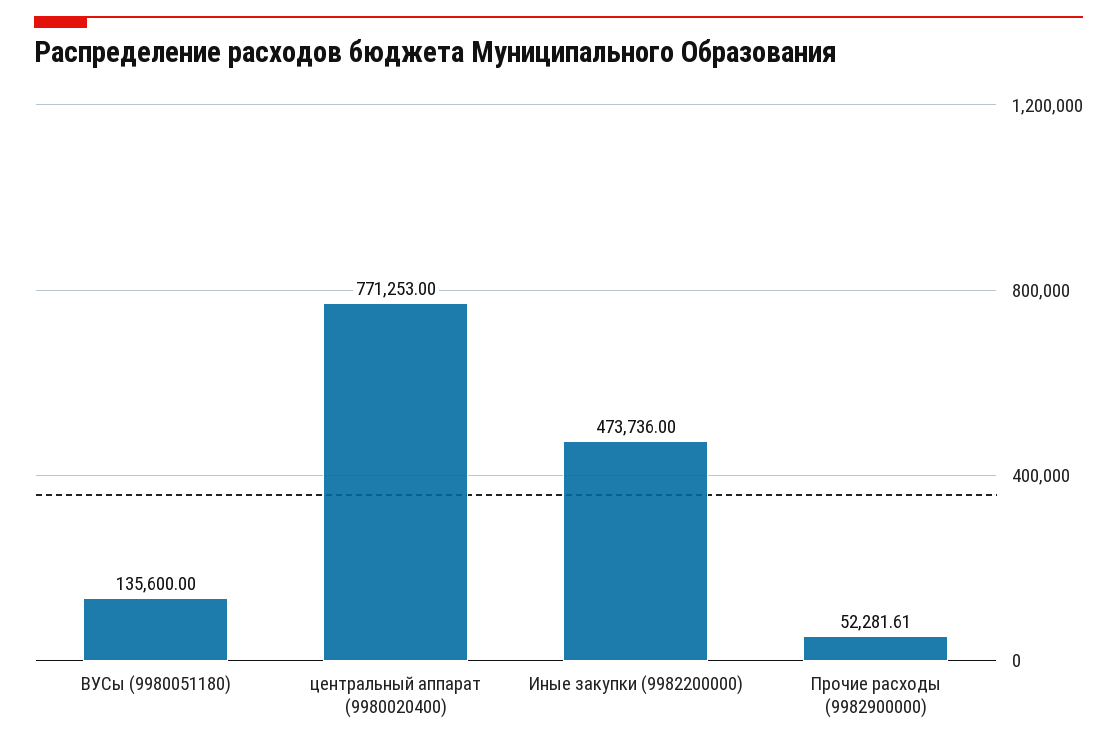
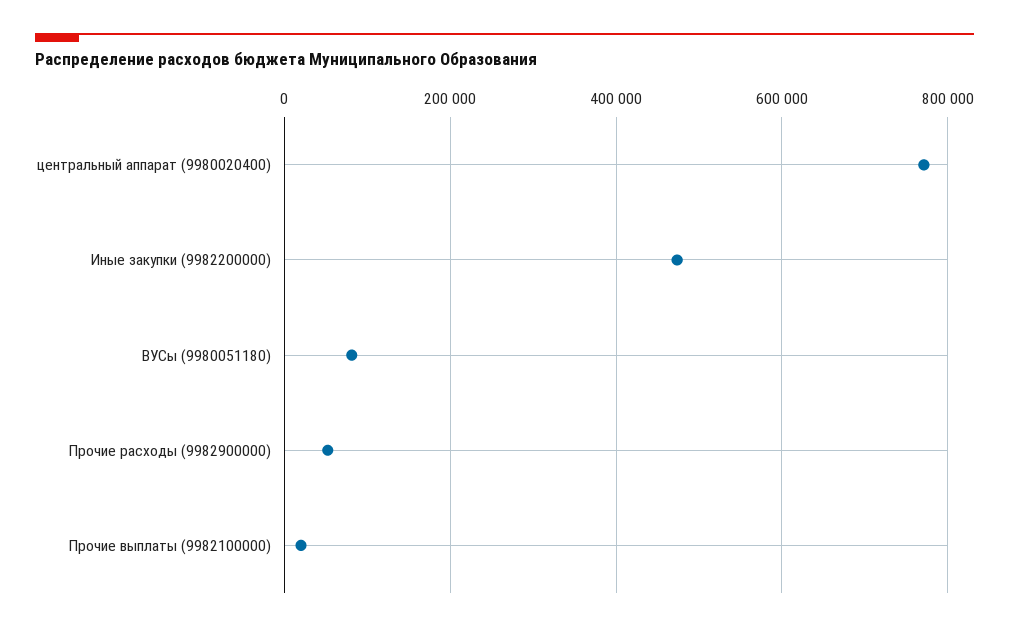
  {
-   "ВУСы (9980051180)": 135600,
+   "ВУСы (9980051180)": 80000,
    "центральный аппарат (9980020400)": 771253,
    "Иные закупки (9982200000)": 473736,
-   "Прочие расходы (9982900000)": 52281.61
+   "Прочие расходы (9982900000)": 52281.61,
+   "Прочие выплаты (9982100000)": 20000
  }

